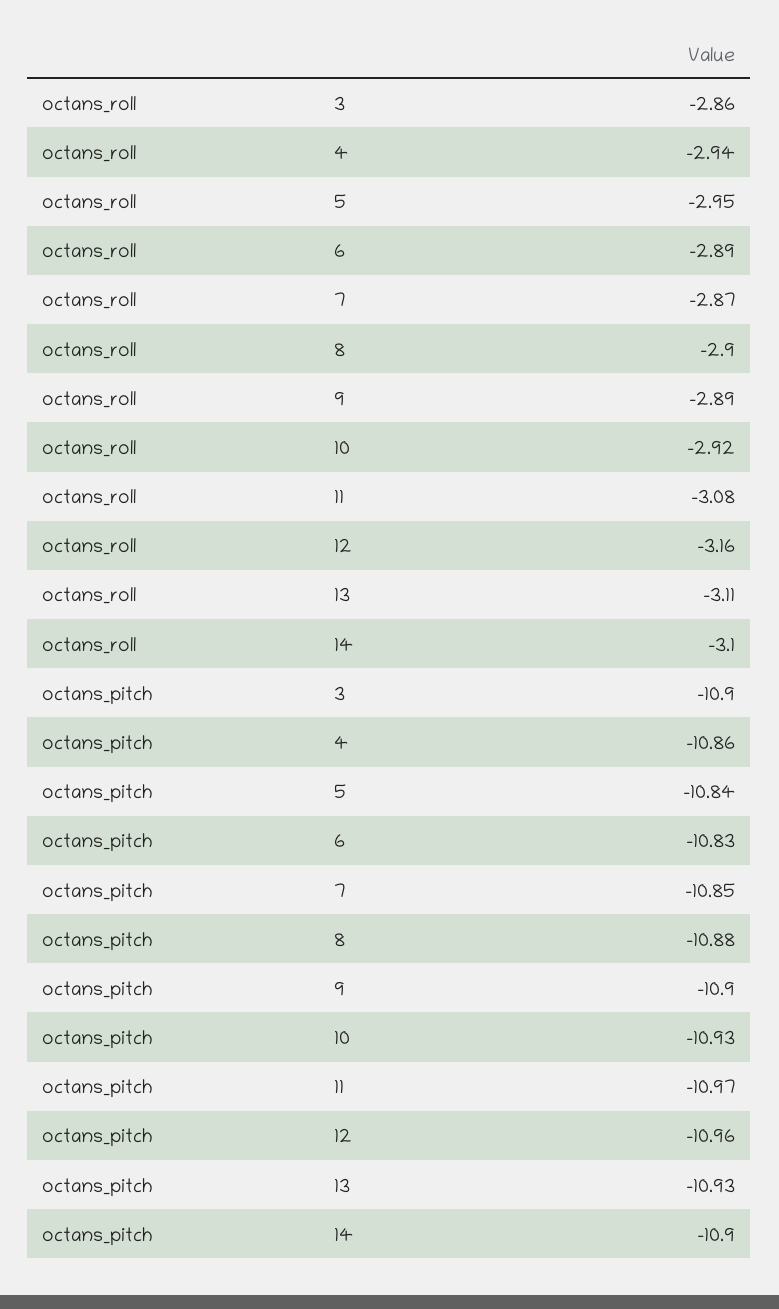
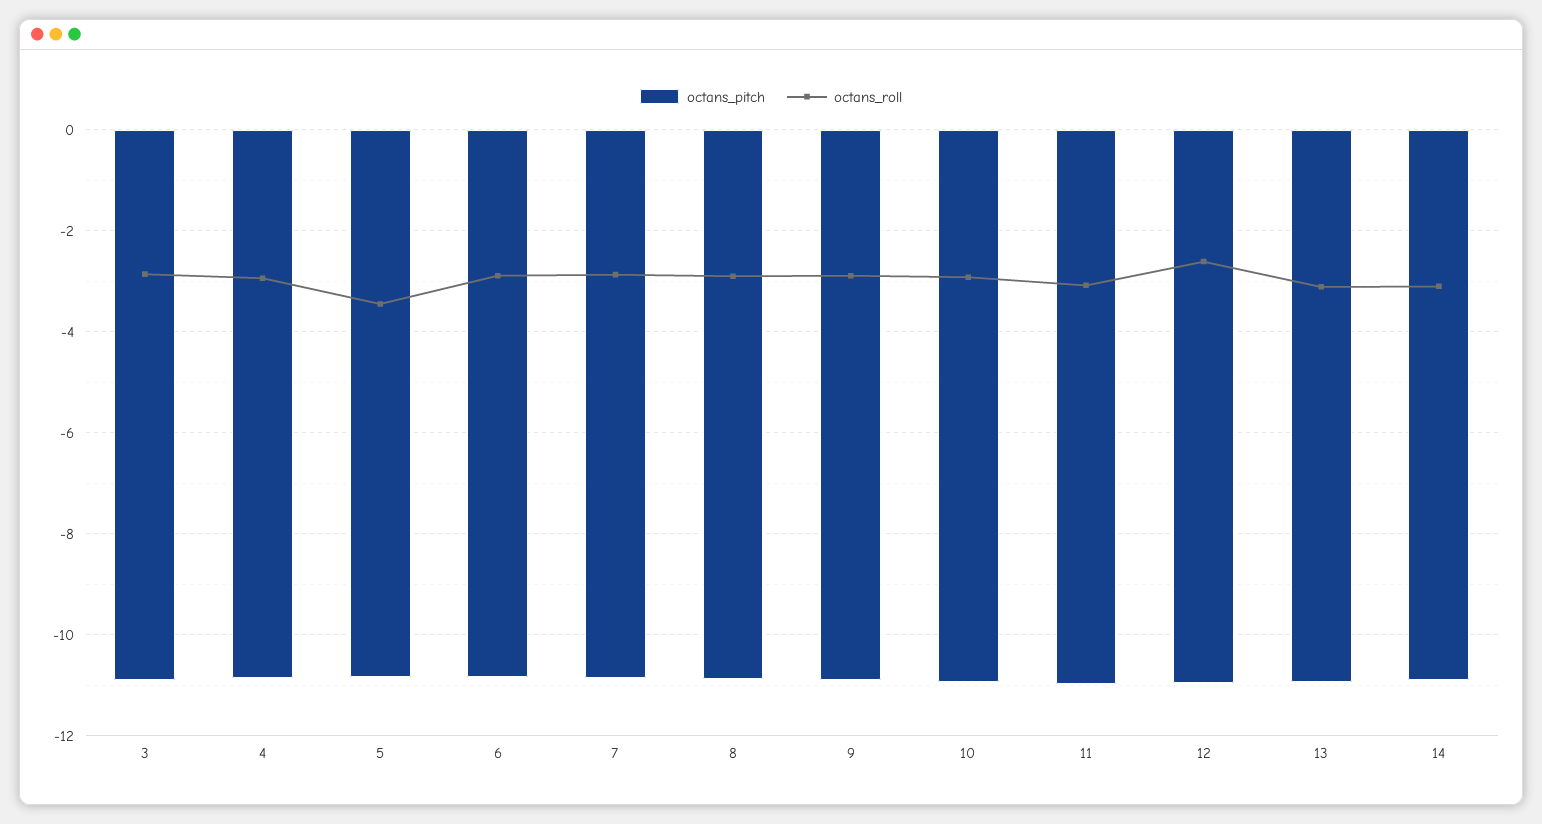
  {
    "octans_roll": {
      "3": -2.86,
      "4": -2.94,
-     "5": -2.95,
+     "5": -3.4,
      "6": -2.89,
      "7": -2.87,
      "8": -2.9,
      "9": -2.89,
      "10": -2.92,
      "11": -3.08,
-     "12": -3.16,
+     "12": -2.6,
      "13": -3.11,
      "14": -3.1
    },
    "octans_pitch": {
      "3": -10.9,
      "4": -10.86,
      "5": -10.84,
      "6": -10.83,
      "7": -10.85,
      "8": -10.88,
      "9": -10.9,
      "10": -10.93,
      "11": -10.97,
      "12": -10.96,
      "13": -10.93,
      "14": -10.9
    }
  }

